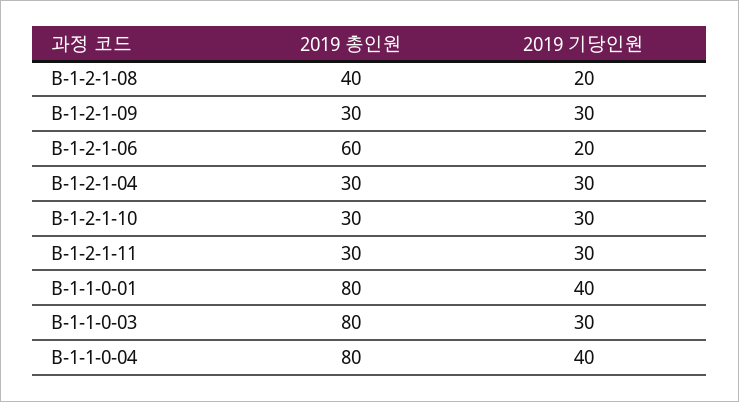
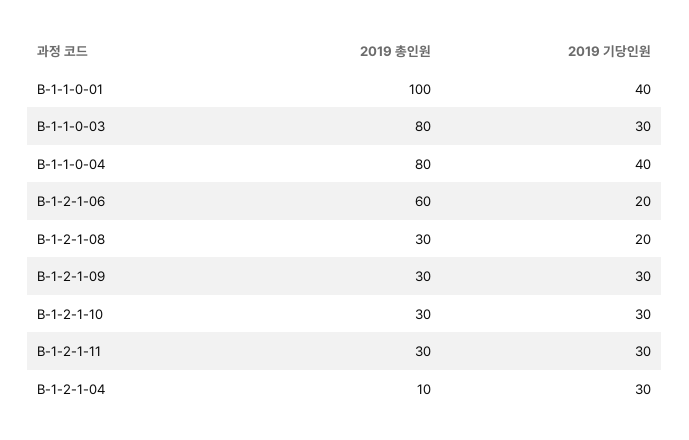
  {
    "2019 총인원": {
-     "B-1-2-1-08": 40,
+     "B-1-2-1-08": 30,
      "B-1-2-1-09": 30,
      "B-1-2-1-06": 60,
-     "B-1-2-1-04": 30,
+     "B-1-2-1-04": 10,
      "B-1-2-1-10": 30,
      "B-1-2-1-11": 30,
-     "B-1-1-0-01": 80,
+     "B-1-1-0-01": 100,
      "B-1-1-0-03": 80,
      "B-1-1-0-04": 80
    },
    "2019 기당인원": {
      "B-1-2-1-08": 20,
      "B-1-2-1-09": 30,
      "B-1-2-1-06": 20,
      "B-1-2-1-04": 30,
      "B-1-2-1-10": 30,
      "B-1-2-1-11": 30,
      "B-1-1-0-01": 40,
      "B-1-1-0-03": 30,
      "B-1-1-0-04": 40
    }
  }

